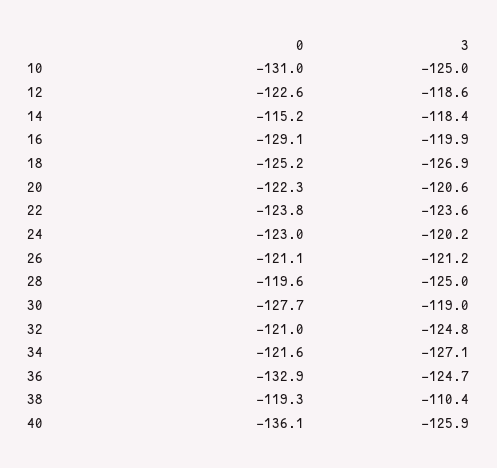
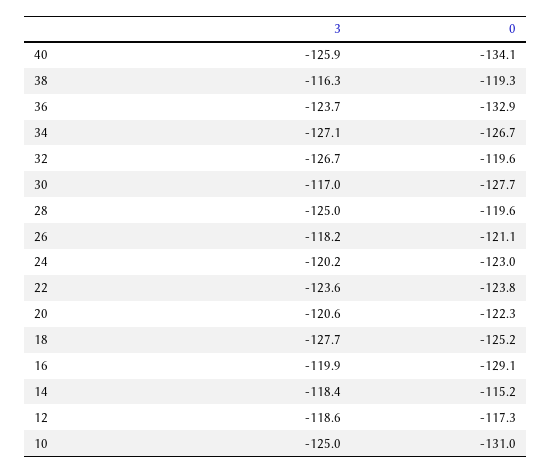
  {
    "0": {
      "10": -131,
-     "12": -122.6,
+     "12": -117.3,
      "14": -115.2,
      "16": -129.1,
      "18": -125.2,
      "20": -122.3,
      "22": -123.8,
      "24": -123,
      "26": -121.1,
      "28": -119.6,
      "30": -127.7,
-     "32": -121,
+     "32": -119.6,
-     "34": -121.6,
+     "34": -126.7,
      "36": -132.9,
      "38": -119.3,
-     "40": -136.1
+     "40": -134.1
    },
    "3": {
      "10": -125,
      "12": -118.6,
      "14": -118.4,
      "16": -119.9,
-     "18": -126.9,
+     "18": -127.7,
      "20": -120.6,
      "22": -123.6,
      "24": -120.2,
-     "26": -121.2,
+     "26": -118.2,
      "28": -125,
-     "30": -119,
+     "30": -117,
-     "32": -124.8,
+     "32": -126.7,
      "34": -127.1,
-     "36": -124.7,
+     "36": -123.7,
-     "38": -110.4,
+     "38": -116.3,
      "40": -125.9
    }
  }

